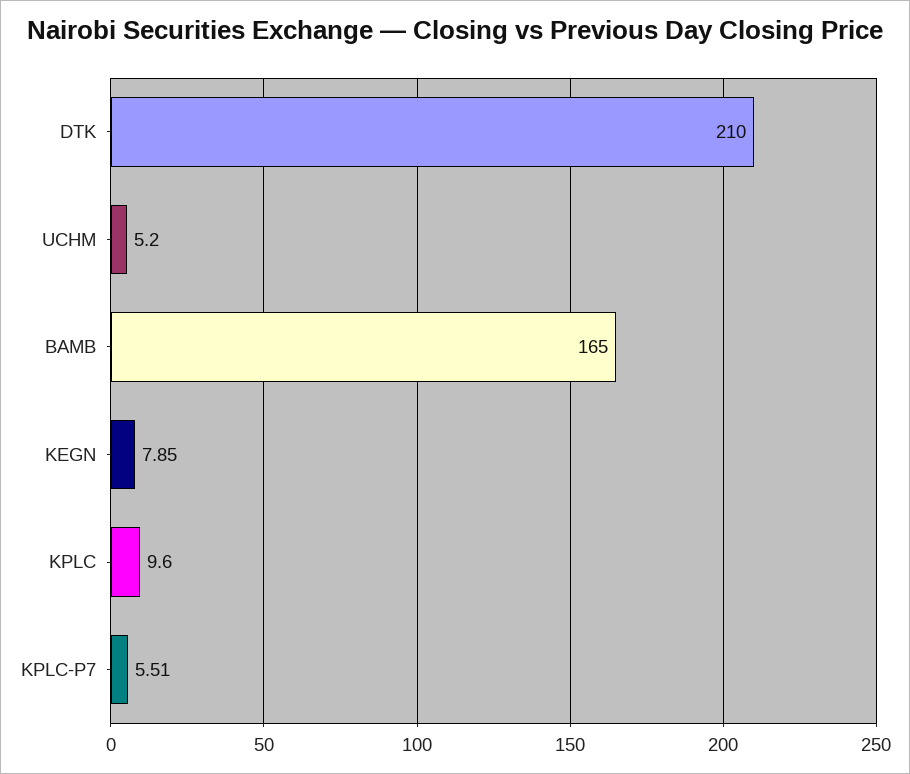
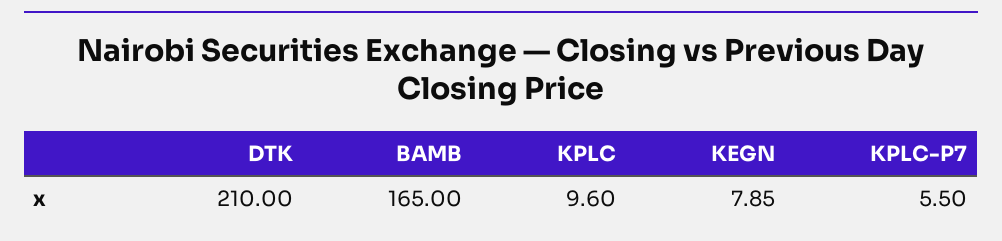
  {
    "DTK": 210,
-   "UCHM": 5.2,
    "BAMB": 165,
    "KEGN": 7.85,
    "KPLC": 9.6,
-   "KPLC-P7": 5.51
+   "KPLC-P7": 5.5
  }

